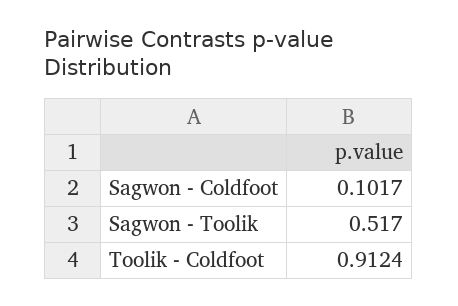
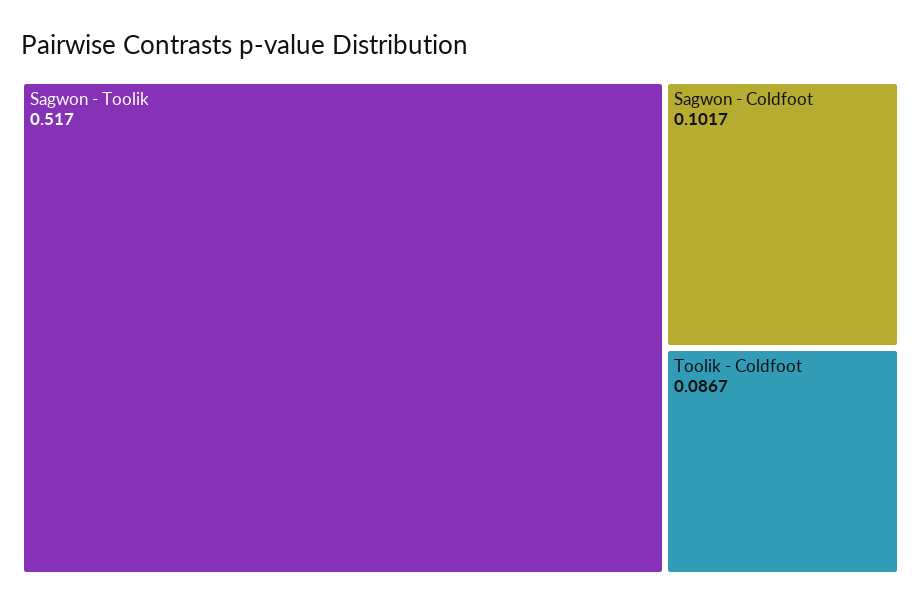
  {
    "Sagwon - Coldfoot": 0.1017,
    "Sagwon - Toolik": 0.517,
-   "Toolik - Coldfoot": 0.9124
+   "Toolik - Coldfoot": 0.0867
  }

